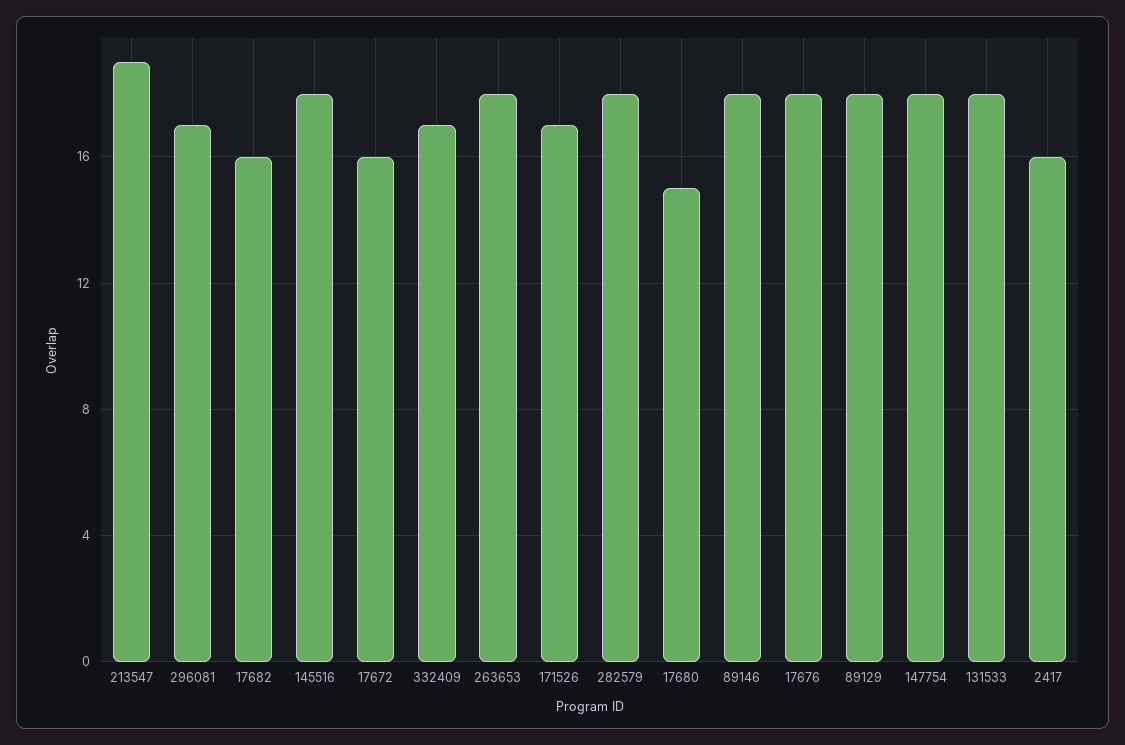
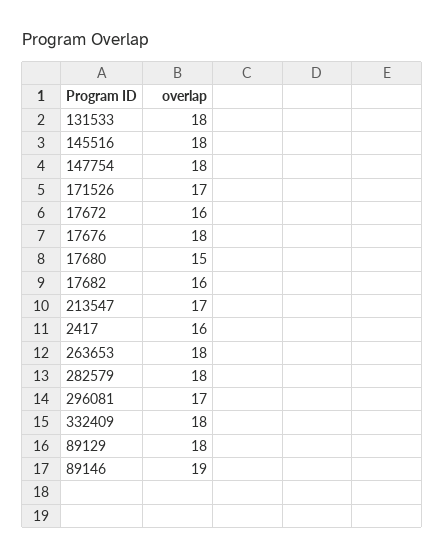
  {
-   "213547": 19,
+   "213547": 17,
    "296081": 17,
    "17682": 16,
    "145516": 18,
    "17672": 16,
-   "332409": 17,
+   "332409": 18,
    "263653": 18,
    "171526": 17,
    "282579": 18,
    "17680": 15,
-   "89146": 18,
+   "89146": 19,
    "17676": 18,
    "89129": 18,
    "147754": 18,
    "131533": 18,
    "2417": 16
  }

